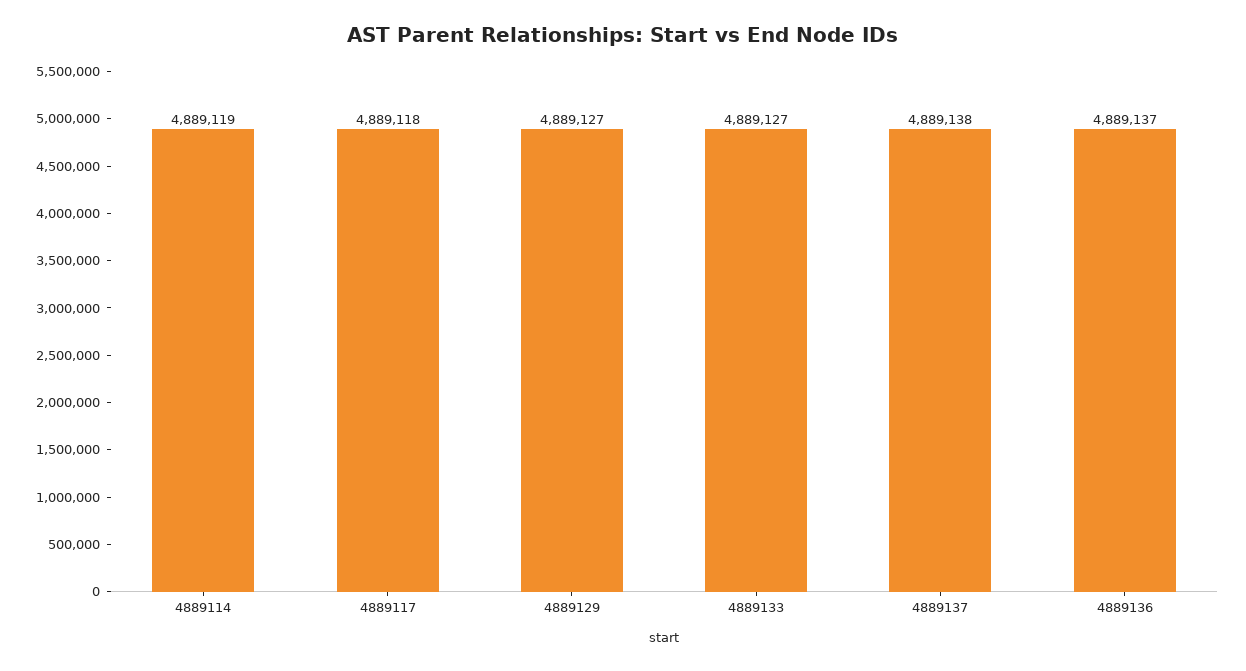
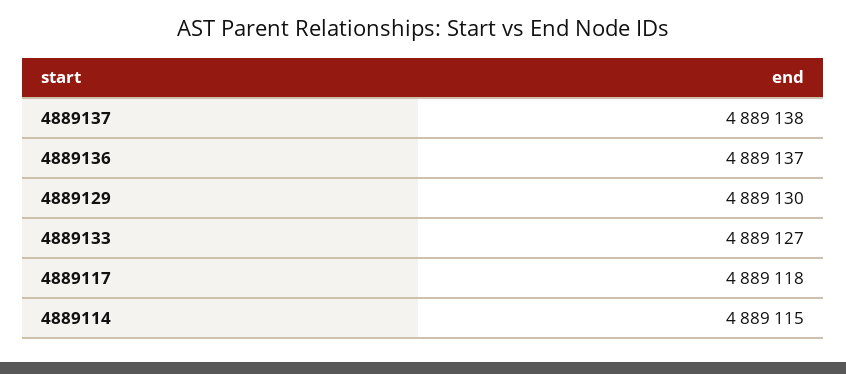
  {
-   "4889114": 4889119,
+   "4889114": 4889115,
    "4889117": 4889118,
-   "4889129": 4889127,
+   "4889129": 4889130,
    "4889133": 4889127,
    "4889137": 4889138,
    "4889136": 4889137
  }

